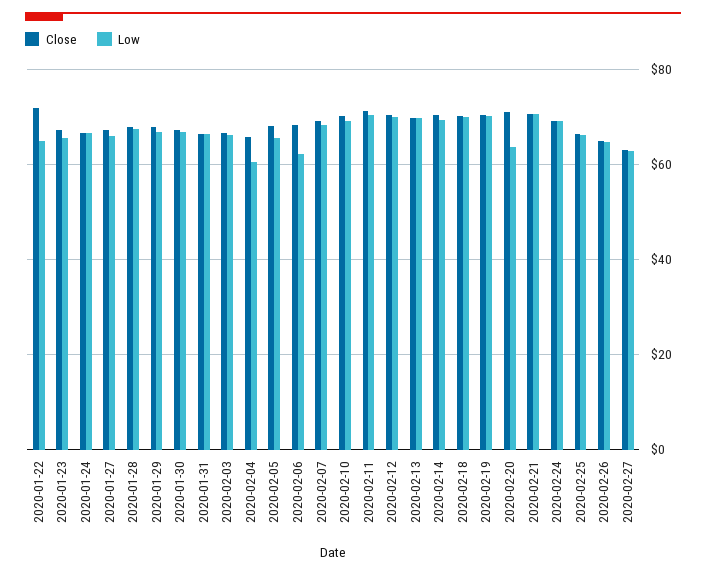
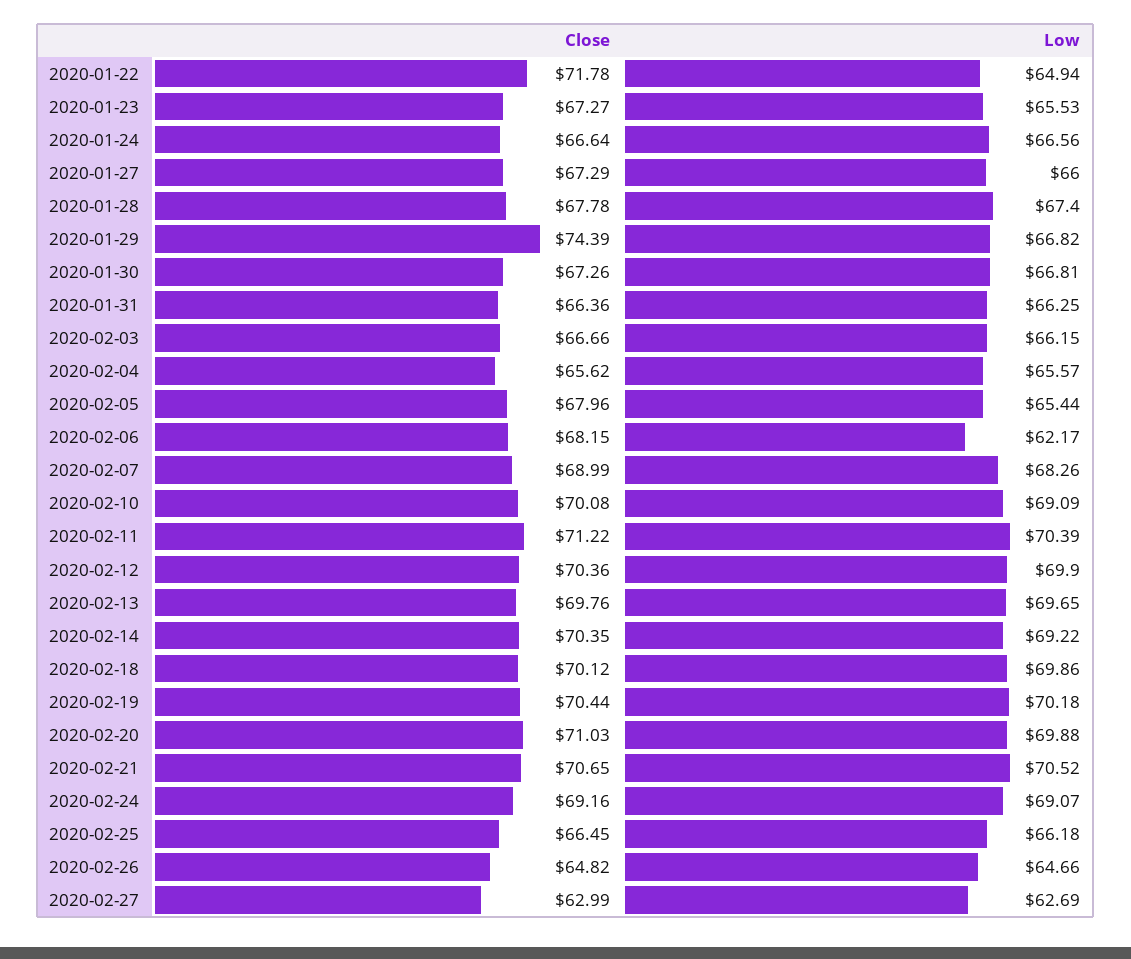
  {
    "Close": {
      "2020-01-22": 71.78,
      "2020-01-23": 67.27,
      "2020-01-24": 66.64,
      "2020-01-27": 67.29,
      "2020-01-28": 67.78,
-     "2020-01-29": 68,
+     "2020-01-29": 74.39,
      "2020-01-30": 67.26,
      "2020-01-31": 66.36,
      "2020-02-03": 66.66,
      "2020-02-04": 65.62,
      "2020-02-05": 67.96,
      "2020-02-06": 68.15,
      "2020-02-07": 68.99,
      "2020-02-10": 70.08,
      "2020-02-11": 71.22,
      "2020-02-12": 70.36,
      "2020-02-13": 69.76,
      "2020-02-14": 70.35,
      "2020-02-18": 70.12,
      "2020-02-19": 70.44,
      "2020-02-20": 71.03,
      "2020-02-21": 70.65,
      "2020-02-24": 69.16,
      "2020-02-25": 66.45,
      "2020-02-26": 64.82,
      "2020-02-27": 62.99
    },
    "Low": {
      "2020-01-22": 64.94,
      "2020-01-23": 65.53,
      "2020-01-24": 66.56,
      "2020-01-27": 66,
      "2020-01-28": 67.4,
      "2020-01-29": 66.82,
      "2020-01-30": 66.81,
      "2020-01-31": 66.25,
      "2020-02-03": 66.15,
-     "2020-02-04": 60,
+     "2020-02-04": 65.57,
      "2020-02-05": 65.44,
      "2020-02-06": 62.17,
      "2020-02-07": 68.26,
      "2020-02-10": 69.09,
      "2020-02-11": 70.39,
      "2020-02-12": 69.9,
      "2020-02-13": 69.65,
      "2020-02-14": 69.22,
      "2020-02-18": 69.86,
      "2020-02-19": 70.18,
-     "2020-02-20": 64,
+     "2020-02-20": 69.88,
      "2020-02-21": 70.52,
      "2020-02-24": 69.07,
      "2020-02-25": 66.18,
      "2020-02-26": 64.66,
      "2020-02-27": 62.69
    }
  }

